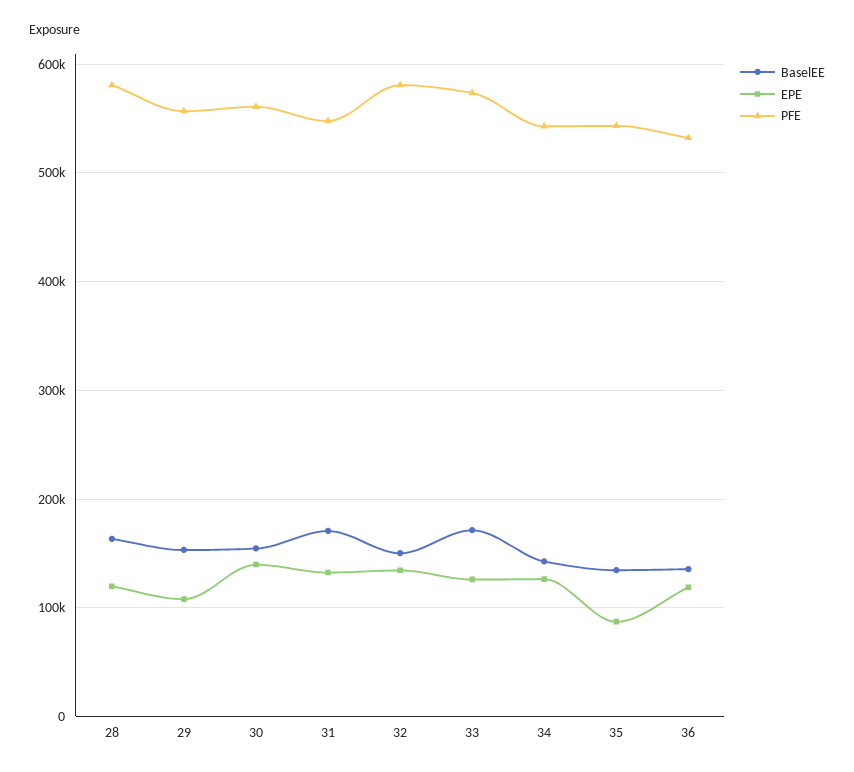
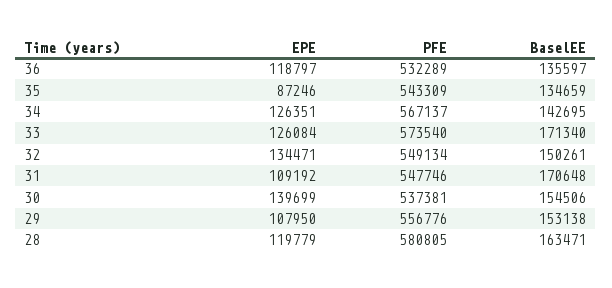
  {
    "BaselEE": {
      "28": 163471,
      "29": 153138,
      "30": 154506,
      "31": 170648,
      "32": 150261,
      "33": 171340,
      "34": 142695,
      "35": 134659,
      "36": 135597
    },
    "EPE": {
      "28": 119779,
      "29": 107950,
      "30": 139699,
-     "31": 130000,
+     "31": 109192,
      "32": 134471,
      "33": 126084,
      "34": 126351,
      "35": 87246,
      "36": 118797
    },
    "PFE": {
      "28": 580805,
      "29": 556776,
-     "30": 560000,
+     "30": 537381,
      "31": 547746,
-     "32": 580000,
+     "32": 549134,
      "33": 573540,
-     "34": 540000,
+     "34": 567137,
      "35": 543309,
      "36": 532289
    }
  }

